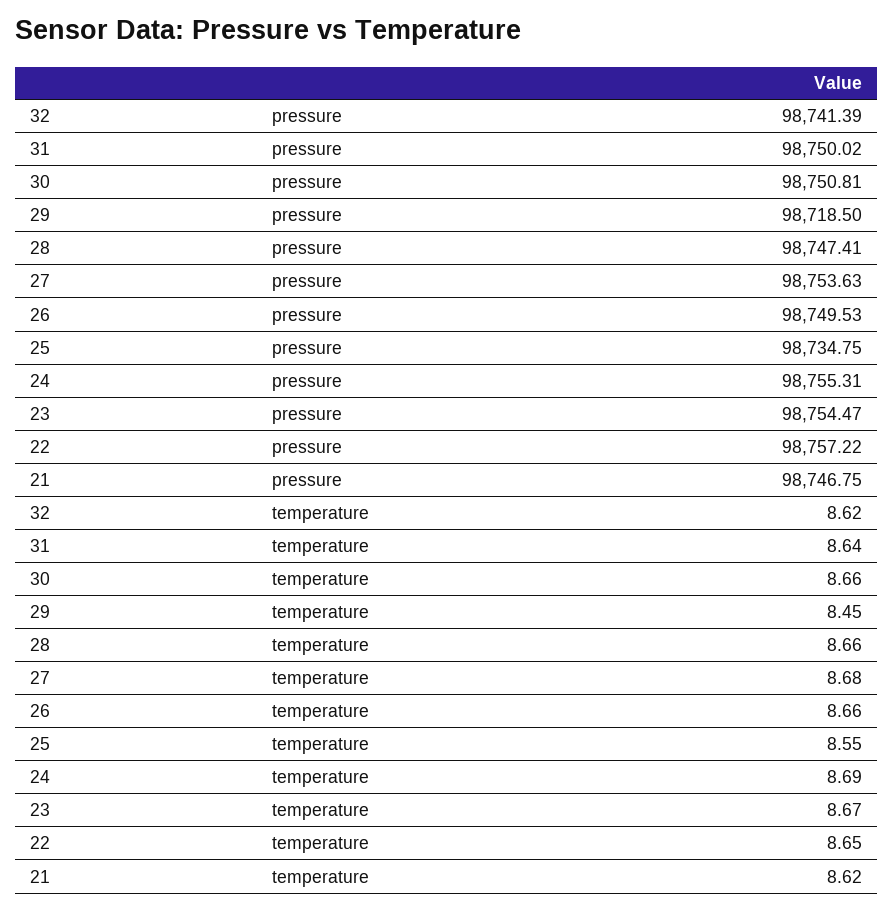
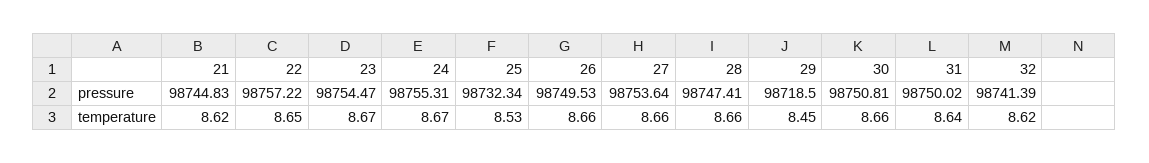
  {
    "32": {
      "pressure": 98741.39,
      "temperature": 8.62
    },
    "31": {
      "pressure": 98750.02,
      "temperature": 8.64
    },
    "30": {
      "pressure": 98750.81,
      "temperature": 8.66
    },
    "29": {
      "pressure": 98718.5,
      "temperature": 8.45
    },
    "28": {
      "pressure": 98747.41,
      "temperature": 8.66
    },
    "27": {
-     "pressure": 98753.63,
+     "pressure": 98753.64,
-     "temperature": 8.68
+     "temperature": 8.66
    },
    "26": {
      "pressure": 98749.53,
      "temperature": 8.66
    },
    "25": {
-     "pressure": 98734.75,
+     "pressure": 98732.34,
-     "temperature": 8.55
+     "temperature": 8.53
    },
    "24": {
      "pressure": 98755.31,
-     "temperature": 8.69
+     "temperature": 8.67
    },
    "23": {
      "pressure": 98754.47,
      "temperature": 8.67
    },
    "22": {
      "pressure": 98757.22,
      "temperature": 8.65
    },
    "21": {
-     "pressure": 98746.75,
+     "pressure": 98744.83,
      "temperature": 8.62
    }
  }

